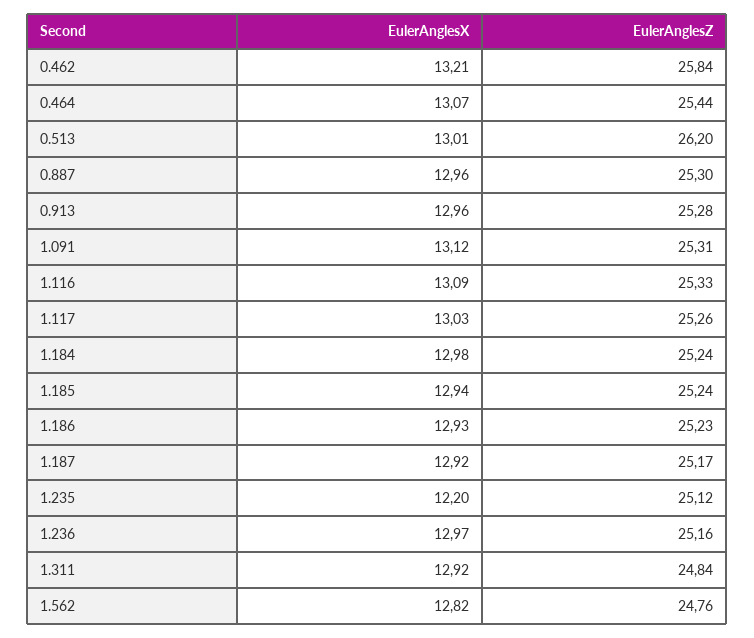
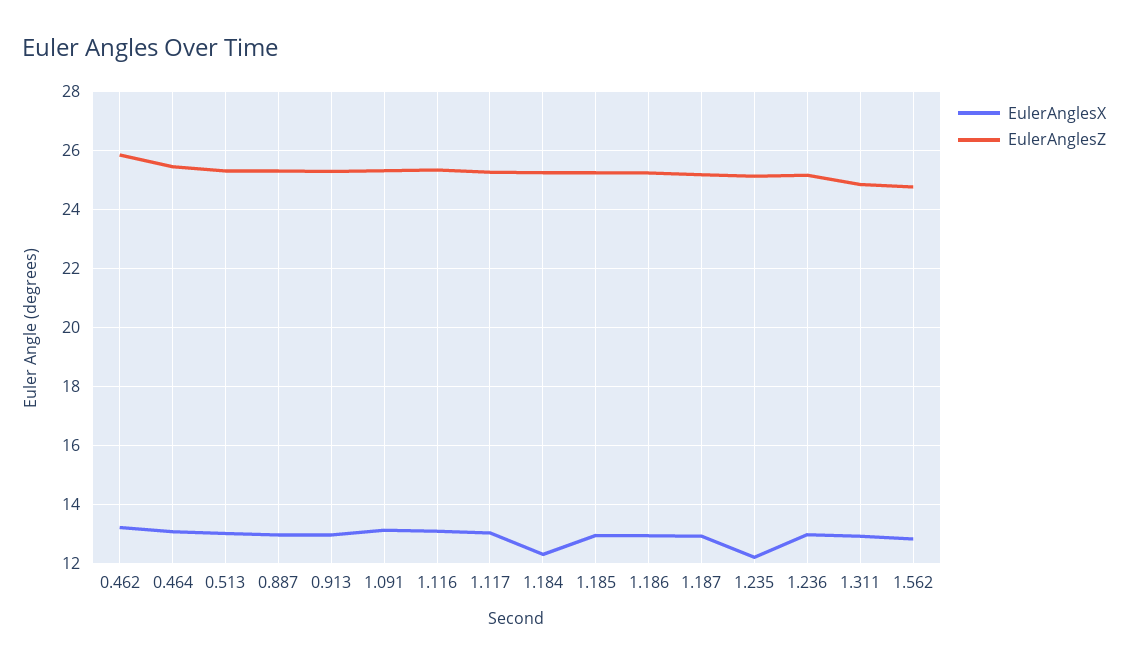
  {
    "EulerAnglesX": {
      "0.462": 13.21,
      "0.464": 13.07,
      "0.513": 13.01,
      "0.887": 12.96,
      "0.913": 12.96,
      "1.091": 13.12,
      "1.116": 13.09,
      "1.117": 13.03,
-     "1.184": 12.98,
+     "1.184": 12.25,
      "1.185": 12.94,
      "1.186": 12.93,
      "1.187": 12.92,
      "1.235": 12.2,
      "1.236": 12.97,
      "1.311": 12.92,
      "1.562": 12.82
    },
    "EulerAnglesZ": {
      "0.462": 25.84,
      "0.464": 25.44,
-     "0.513": 26.2,
+     "0.513": 25.25,
      "0.887": 25.3,
      "0.913": 25.28,
      "1.091": 25.31,
      "1.116": 25.33,
      "1.117": 25.26,
      "1.184": 25.24,
      "1.185": 25.24,
      "1.186": 25.23,
      "1.187": 25.17,
      "1.235": 25.12,
      "1.236": 25.16,
      "1.311": 24.84,
      "1.562": 24.76
    }
  }

